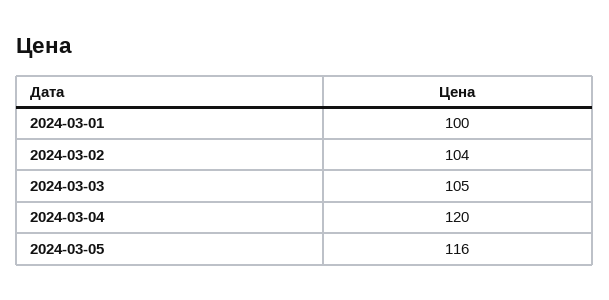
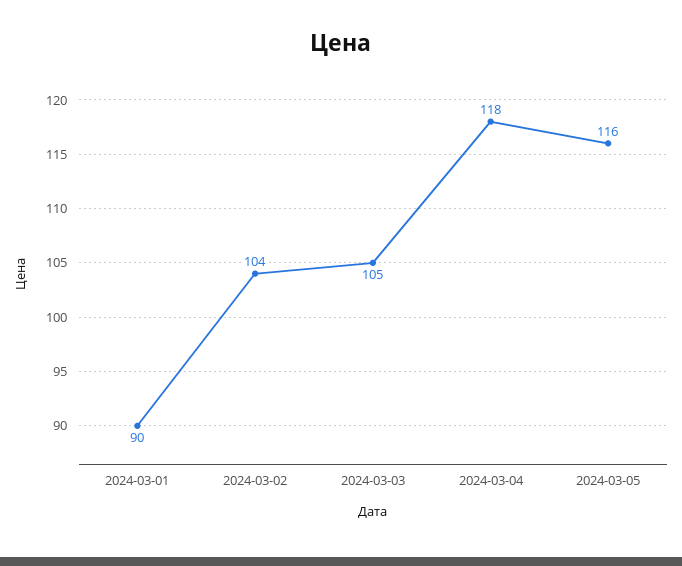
  {
-   "2024-03-01": 100,
+   "2024-03-01": 90,
    "2024-03-02": 104,
    "2024-03-03": 105,
-   "2024-03-04": 120,
+   "2024-03-04": 118,
    "2024-03-05": 116
  }

